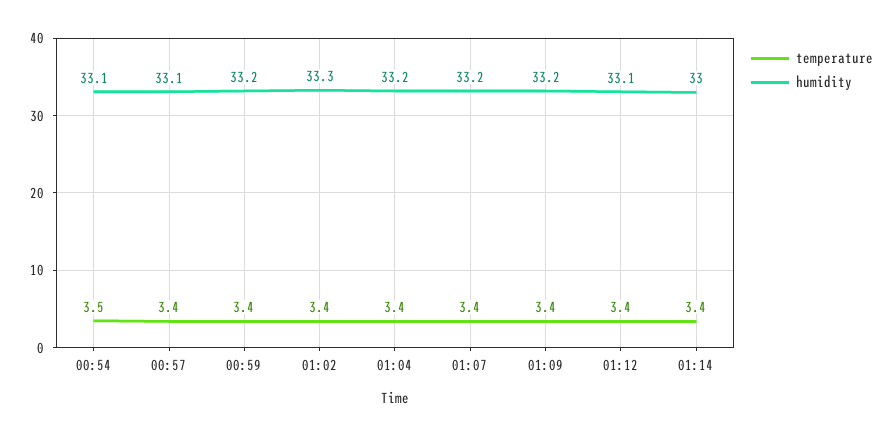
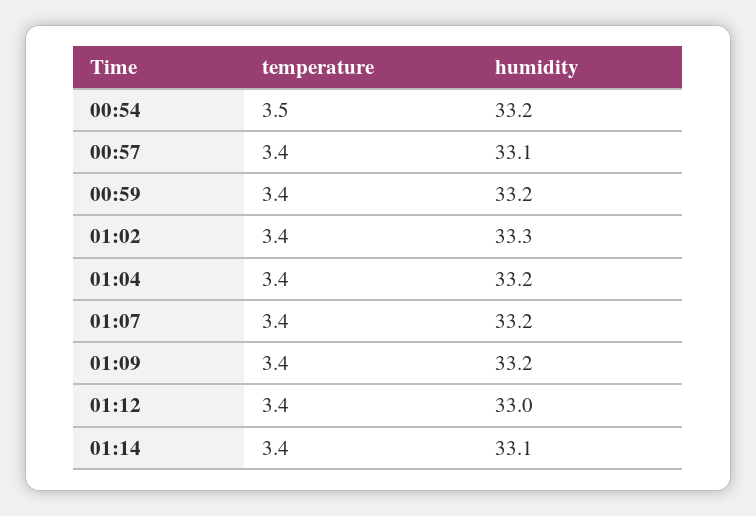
  {
    "temperature": {
      "00:54": 3.5,
      "00:57": 3.4,
      "00:59": 3.4,
      "01:02": 3.4,
      "01:04": 3.4,
      "01:07": 3.4,
      "01:09": 3.4,
      "01:12": 3.4,
      "01:14": 3.4
    },
    "humidity": {
-     "00:54": 33.1,
+     "00:54": 33.2,
      "00:57": 33.1,
      "00:59": 33.2,
      "01:02": 33.3,
      "01:04": 33.2,
      "01:07": 33.2,
      "01:09": 33.2,
-     "01:12": 33.1,
+     "01:12": 33,
-     "01:14": 33
+     "01:14": 33.1
    }
  }

